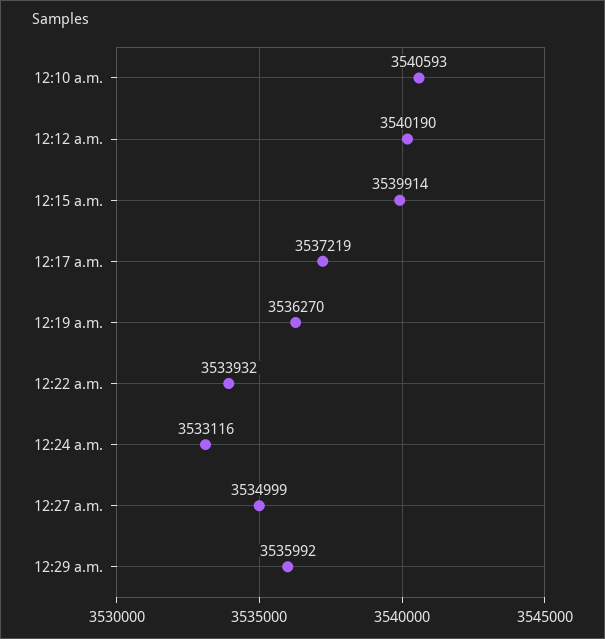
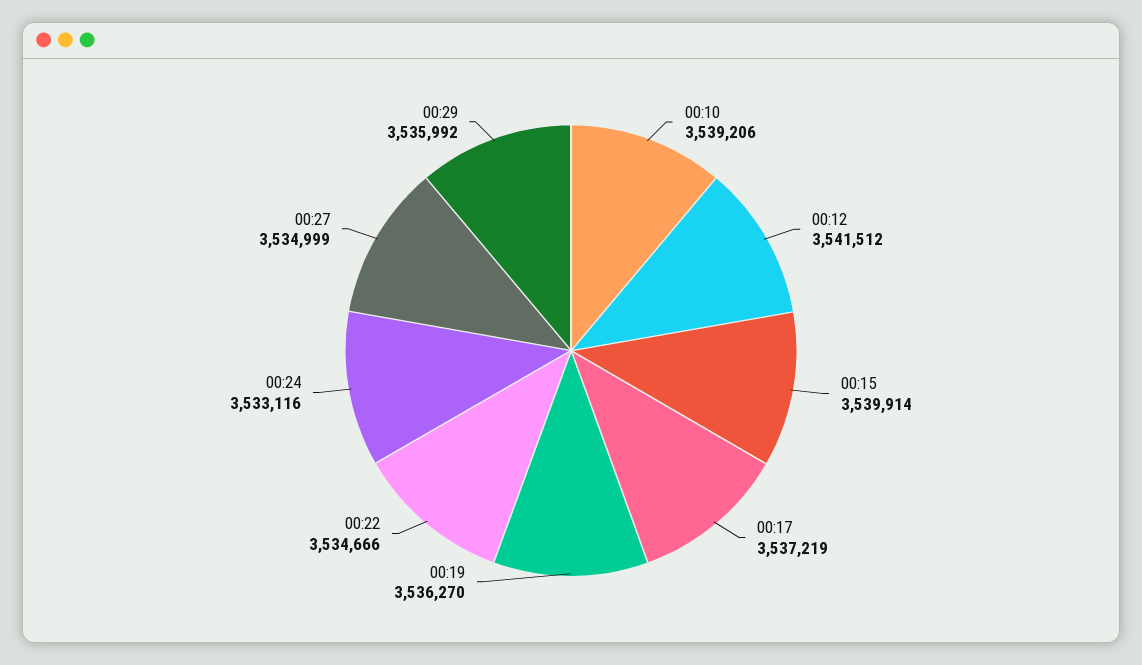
  {
-   "12:10 a.m.": 3540593,
+   "12:10 a.m.": 3539206,
-   "12:12 a.m.": 3540190,
+   "12:12 a.m.": 3541512,
    "12:15 a.m.": 3539914,
    "12:17 a.m.": 3537219,
    "12:19 a.m.": 3536270,
-   "12:22 a.m.": 3533932,
+   "12:22 a.m.": 3534666,
    "12:24 a.m.": 3533116,
    "12:27 a.m.": 3534999,
    "12:29 a.m.": 3535992
  }

